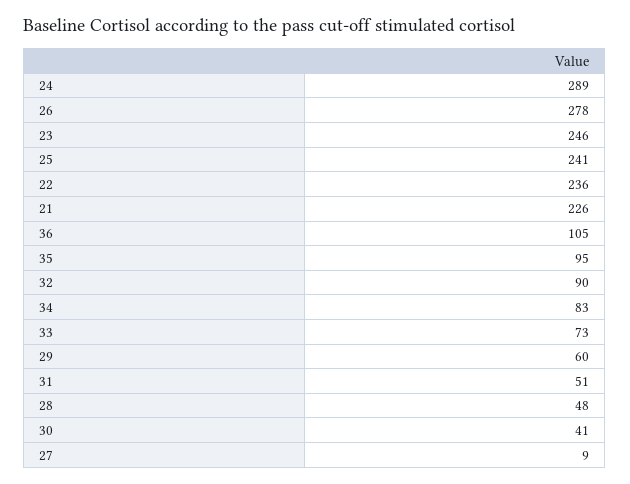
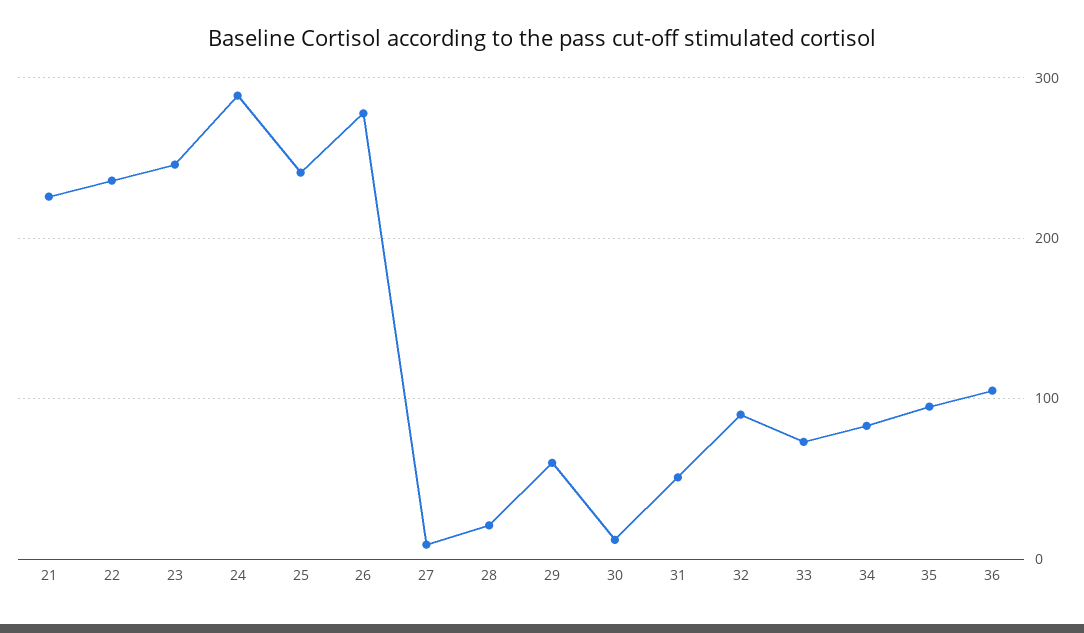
  {
    "24": 289,
    "26": 278,
    "23": 246,
    "25": 241,
    "22": 236,
    "21": 226,
    "36": 105,
    "35": 95,
    "32": 90,
    "34": 83,
    "33": 73,
    "29": 60,
    "31": 51,
-   "28": 48,
+   "28": 20,
-   "30": 41,
+   "30": 10,
    "27": 9
  }

